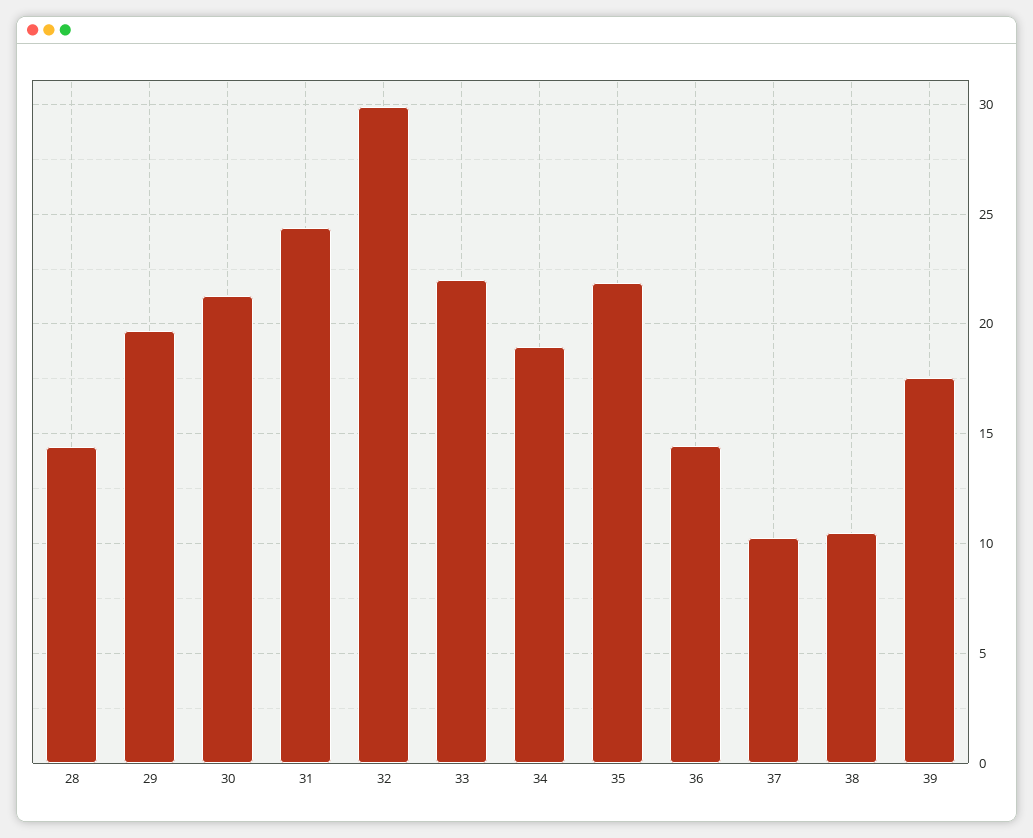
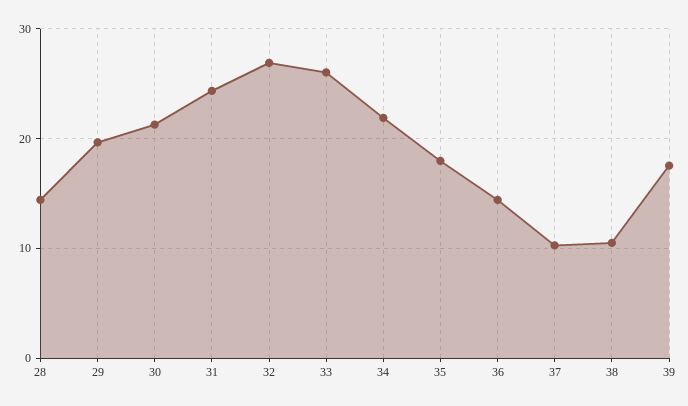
  {
    "28": 14.5,
    "29": 19.5,
    "30": 21.5,
    "31": 24.5,
-   "32": 30,
+   "32": 27,
-   "33": 22,
+   "33": 26,
-   "34": 19,
+   "34": 22,
-   "35": 22,
+   "35": 18,
    "36": 14.5,
    "37": 10.5,
    "38": 10.5,
    "39": 17.5
  }

